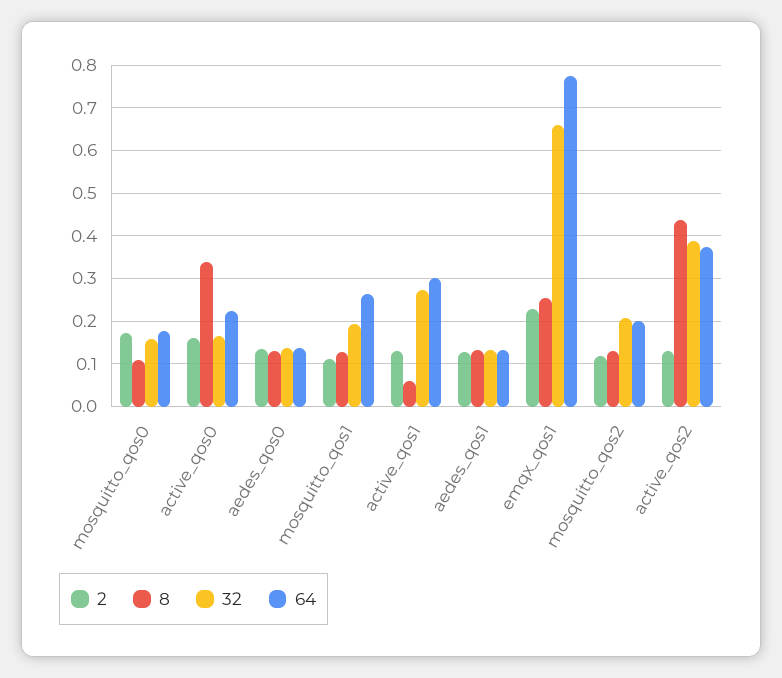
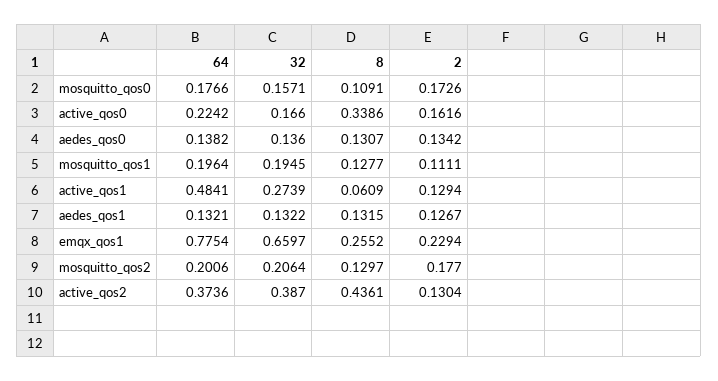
  {
    "2": {
      "mosquitto_qos0": 0.1726,
      "active_qos0": 0.1616,
      "aedes_qos0": 0.1342,
      "mosquitto_qos1": 0.1111,
      "active_qos1": 0.1294,
      "aedes_qos1": 0.1267,
      "emqx_qos1": 0.2294,
-     "mosquitto_qos2": 0.12,
+     "mosquitto_qos2": 0.177,
      "active_qos2": 0.1304
    },
    "8": {
      "mosquitto_qos0": 0.1091,
      "active_qos0": 0.3386,
      "aedes_qos0": 0.1307,
      "mosquitto_qos1": 0.1277,
      "active_qos1": 0.0609,
      "aedes_qos1": 0.1315,
      "emqx_qos1": 0.2552,
      "mosquitto_qos2": 0.1297,
      "active_qos2": 0.4361
    },
    "32": {
      "mosquitto_qos0": 0.1571,
      "active_qos0": 0.166,
      "aedes_qos0": 0.136,
      "mosquitto_qos1": 0.1945,
      "active_qos1": 0.2739,
      "aedes_qos1": 0.1322,
      "emqx_qos1": 0.6597,
      "mosquitto_qos2": 0.2064,
      "active_qos2": 0.387
    },
    "64": {
      "mosquitto_qos0": 0.1766,
      "active_qos0": 0.2242,
      "aedes_qos0": 0.1382,
-     "mosquitto_qos1": 0.26,
+     "mosquitto_qos1": 0.1964,
-     "active_qos1": 0.3,
+     "active_qos1": 0.4841,
      "aedes_qos1": 0.1321,
      "emqx_qos1": 0.7754,
      "mosquitto_qos2": 0.2006,
      "active_qos2": 0.3736
    }
  }

